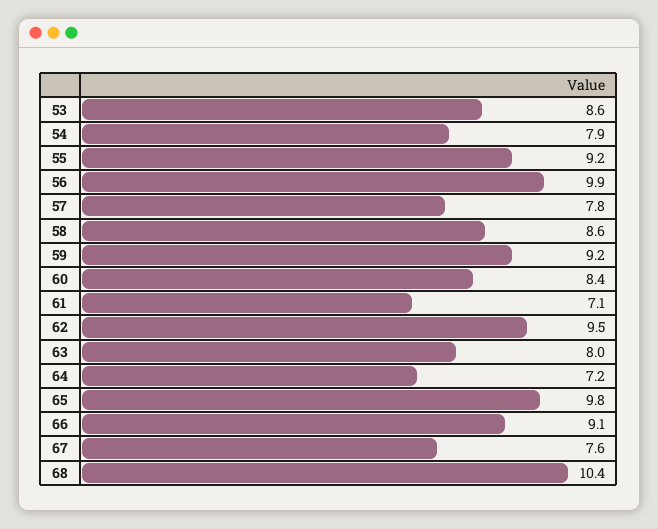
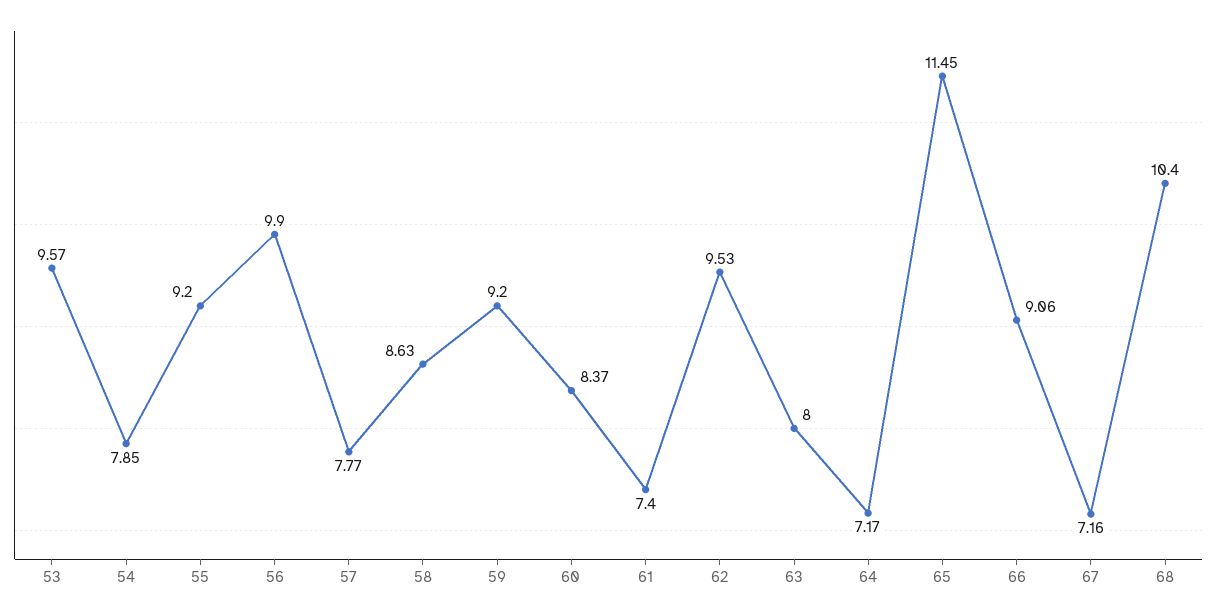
  {
-   "53": 8.6,
+   "53": 9.57,
    "54": 7.85,
    "55": 9.2,
    "56": 9.9,
    "57": 7.77,
    "58": 8.63,
    "59": 9.2,
    "60": 8.37,
-   "61": 7.1,
+   "61": 7.4,
    "62": 9.53,
    "63": 8,
    "64": 7.17,
-   "65": 9.8,
+   "65": 11.45,
    "66": 9.06,
-   "67": 7.6,
+   "67": 7.16,
    "68": 10.4
  }

